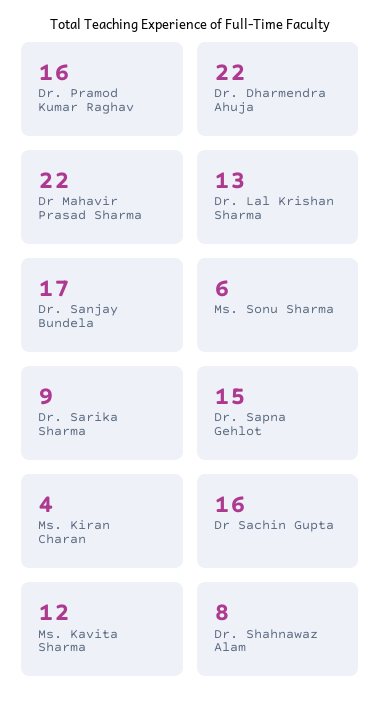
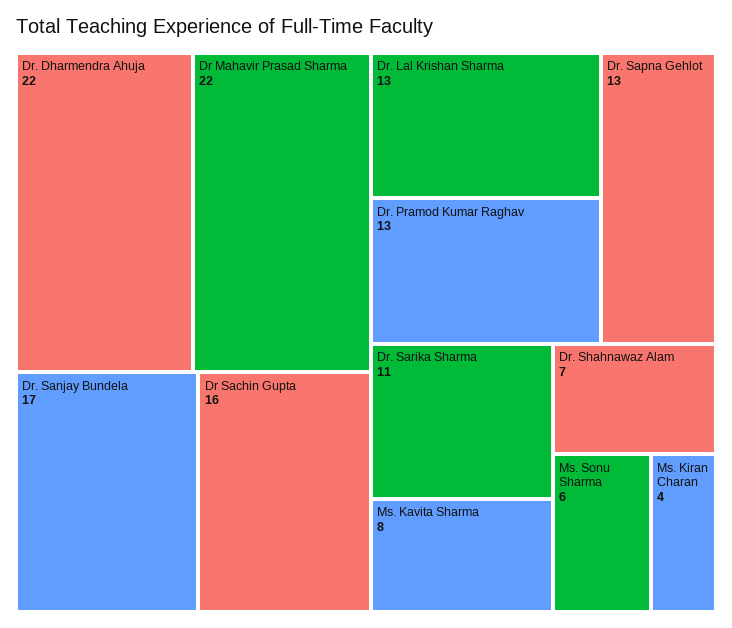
  {
-   "Dr. Pramod Kumar Raghav": 16,
+   "Dr. Pramod Kumar Raghav": 13,
    "Dr. Dharmendra Ahuja": 22,
    "Dr Mahavir Prasad Sharma": 22,
    "Dr. Lal Krishan Sharma": 13,
    "Dr. Sanjay Bundela": 17,
    "Ms. Sonu Sharma": 6,
-   "Dr. Sarika Sharma": 9,
+   "Dr. Sarika Sharma": 11,
-   "Dr. Sapna Gehlot": 15,
+   "Dr. Sapna Gehlot": 13,
    "Ms. Kiran Charan": 4,
    "Dr Sachin Gupta": 16,
-   "Ms. Kavita Sharma": 12,
+   "Ms. Kavita Sharma": 8,
-   "Dr. Shahnawaz Alam": 8
+   "Dr. Shahnawaz Alam": 7
  }

